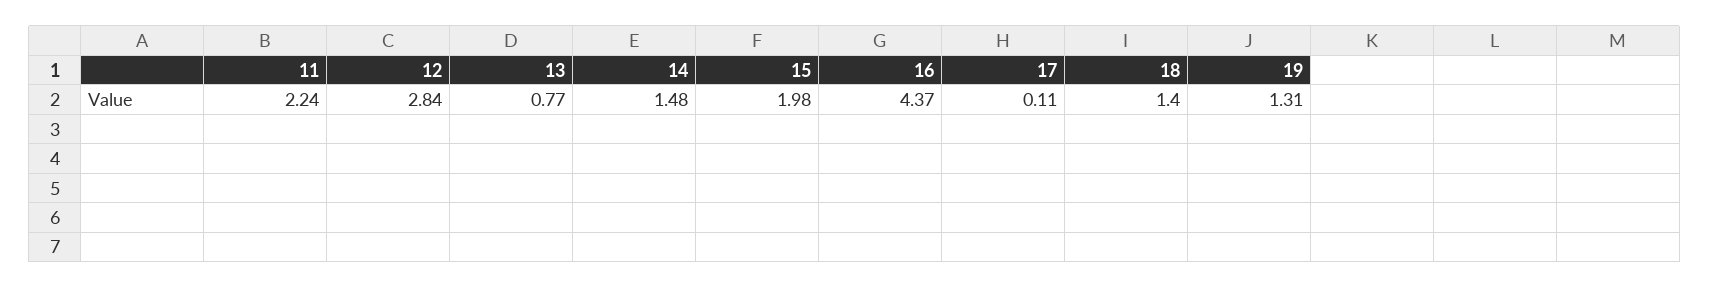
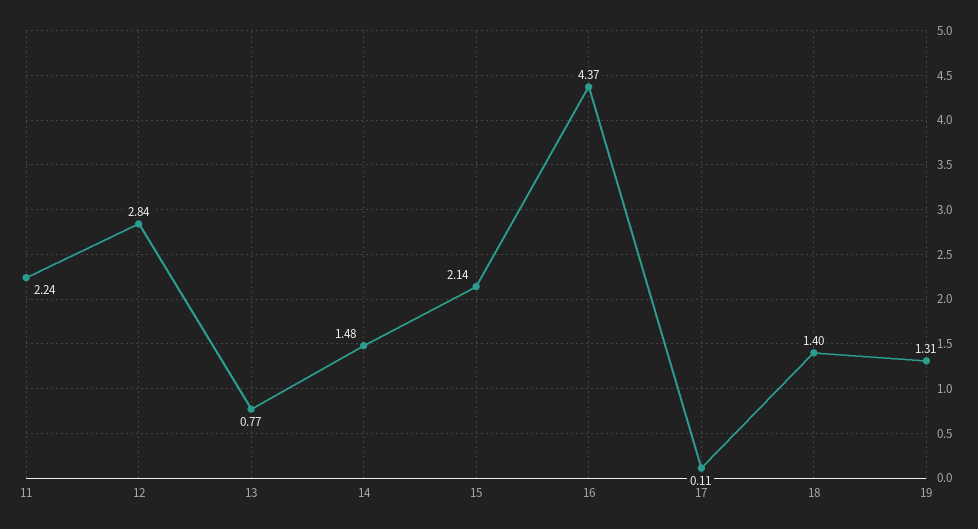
  {
    "11": 2.24,
    "12": 2.84,
    "13": 0.77,
    "14": 1.48,
-   "15": 1.98,
+   "15": 2.14,
    "16": 4.37,
    "17": 0.11,
    "18": 1.4,
    "19": 1.31
  }

